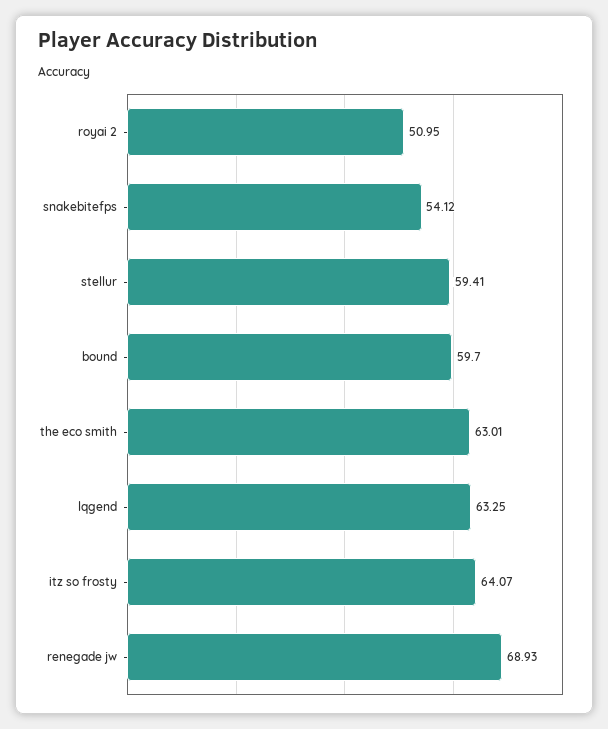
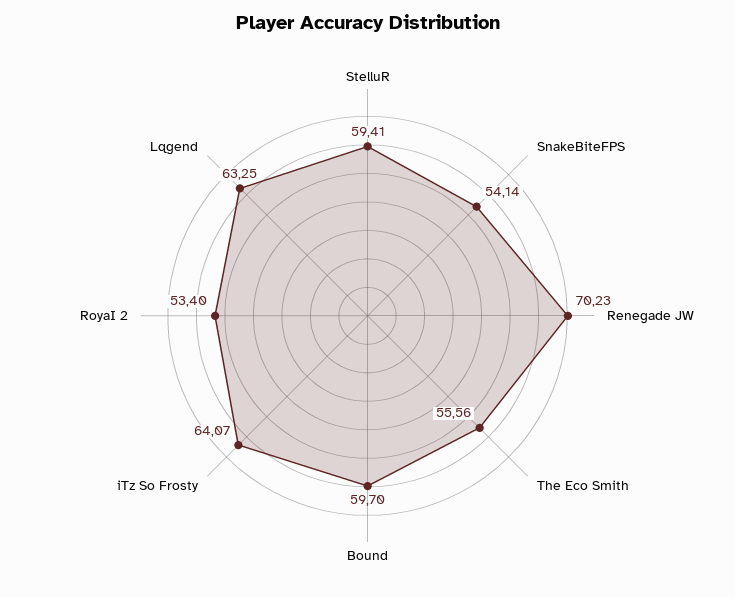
  {
-   "royai 2": 50.95,
+   "royai 2": 53.4,
-   "snakebitefps": 54.12,
+   "snakebitefps": 54.14,
    "stellur": 59.41,
    "bound": 59.7,
-   "the eco smith": 63.01,
+   "the eco smith": 55.56,
    "lqgend": 63.25,
    "itz so frosty": 64.07,
-   "renegade jw": 68.93
+   "renegade jw": 70.23
  }

